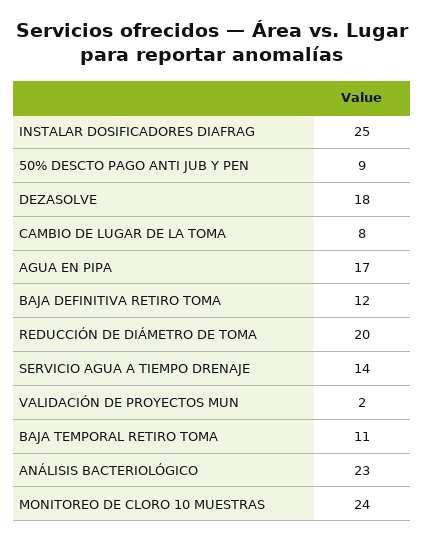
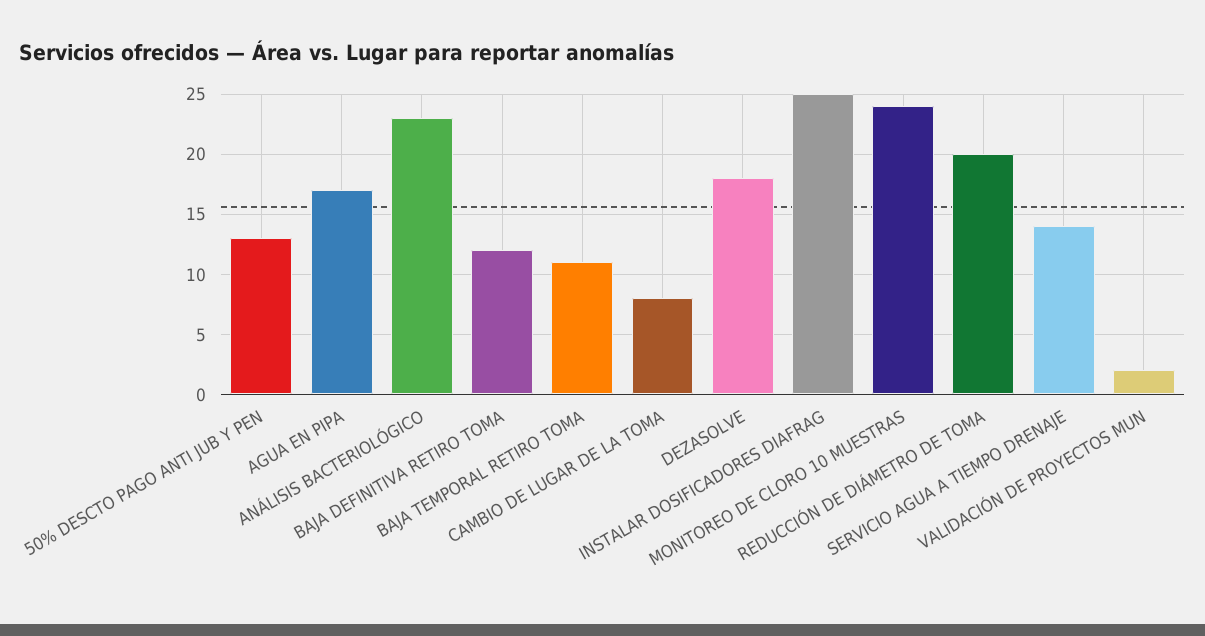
  {
    "INSTALAR DOSIFICADORES DIAFRAG": 25,
-   "50% DESCTO PAGO ANTI JUB Y PEN": 9,
+   "50% DESCTO PAGO ANTI JUB Y PEN": 13,
    "DEZASOLVE": 18,
    "CAMBIO DE LUGAR DE LA TOMA": 8,
    "AGUA EN PIPA": 17,
    "BAJA DEFINITIVA RETIRO TOMA": 12,
    "REDUCCIÓN DE DIÁMETRO DE TOMA": 20,
    "SERVICIO AGUA A TIEMPO DRENAJE": 14,
    "VALIDACIÓN DE PROYECTOS MUN": 2,
    "BAJA TEMPORAL RETIRO TOMA": 11,
    "ANÁLISIS BACTERIOLÓGICO": 23,
    "MONITOREO DE CLORO 10 MUESTRAS": 24
  }

